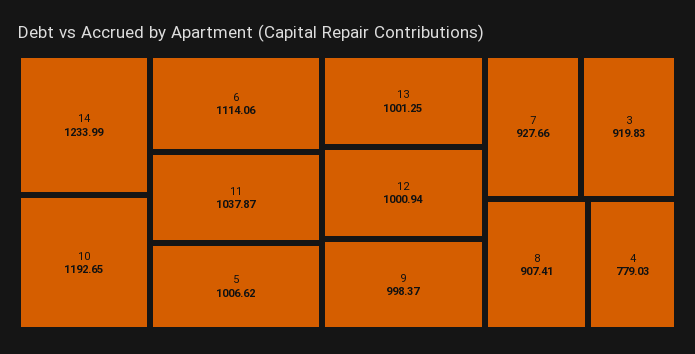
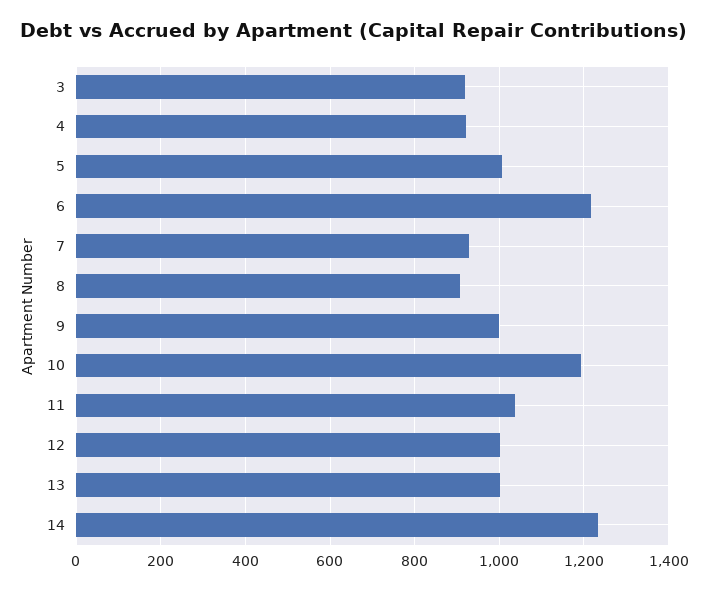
  {
    "14": 1233.99,
    "10": 1192.65,
-   "6": 1114.06,
+   "6": 1220,
    "11": 1037.87,
    "5": 1006.62,
    "13": 1001.25,
    "12": 1000.94,
    "9": 998.37,
    "7": 927.66,
    "3": 919.83,
    "8": 907.41,
-   "4": 779.03
+   "4": 920
  }

